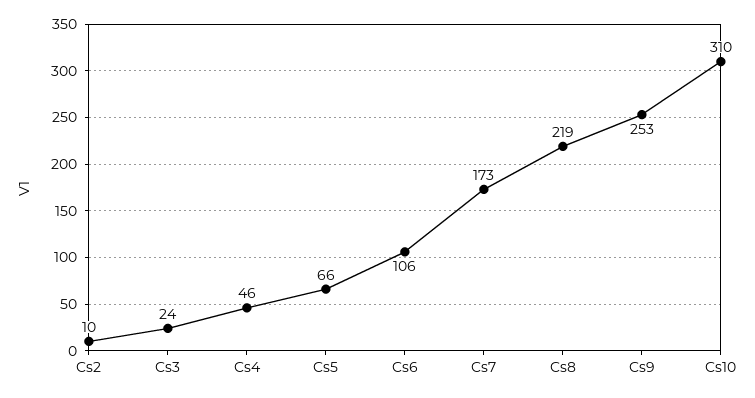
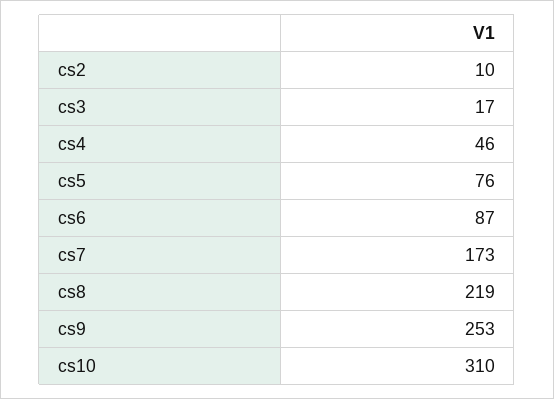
  {
    "Cs2": 10,
-   "Cs3": 24,
+   "Cs3": 17,
    "Cs4": 46,
-   "Cs5": 66,
+   "Cs5": 76,
-   "Cs6": 106,
+   "Cs6": 87,
    "Cs7": 173,
    "Cs8": 219,
    "Cs9": 253,
    "Cs10": 310
  }

